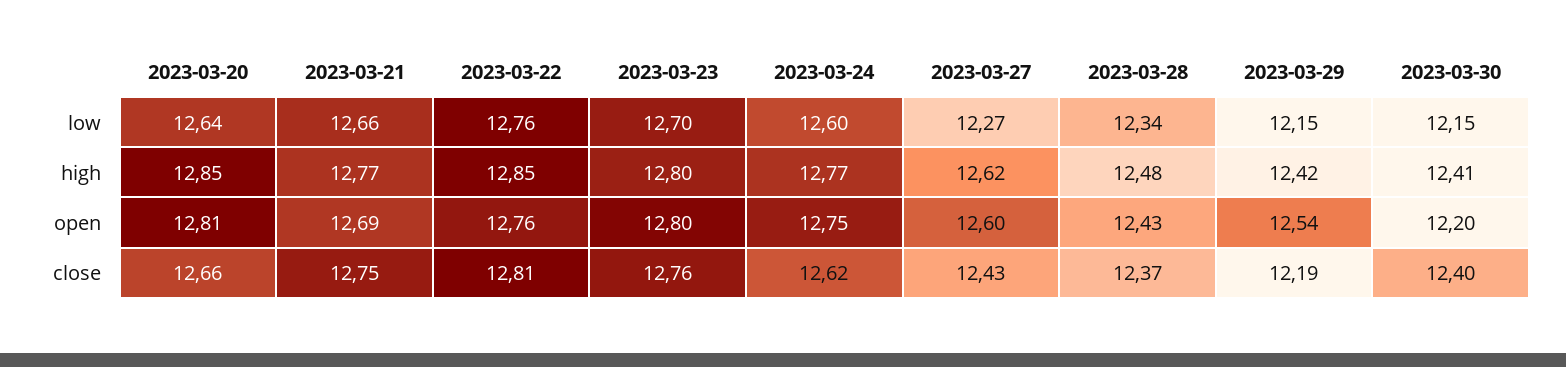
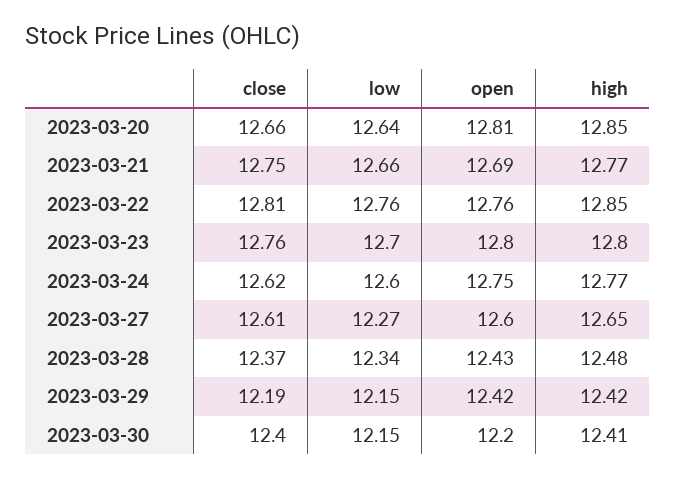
  {
    "2023-03-20": {
      "low": 12.64,
      "high": 12.85,
      "open": 12.81,
      "close": 12.66
    },
    "2023-03-21": {
      "low": 12.66,
      "high": 12.77,
      "open": 12.69,
      "close": 12.75
    },
    "2023-03-22": {
      "low": 12.76,
      "high": 12.85,
      "open": 12.76,
      "close": 12.81
    },
    "2023-03-23": {
      "low": 12.7,
      "high": 12.8,
      "open": 12.8,
      "close": 12.76
    },
    "2023-03-24": {
      "low": 12.6,
      "high": 12.77,
      "open": 12.75,
      "close": 12.62
    },
    "2023-03-27": {
      "low": 12.27,
-     "high": 12.62,
+     "high": 12.65,
      "open": 12.6,
-     "close": 12.43
+     "close": 12.61
    },
    "2023-03-28": {
      "low": 12.34,
      "high": 12.48,
      "open": 12.43,
      "close": 12.37
    },
    "2023-03-29": {
      "low": 12.15,
      "high": 12.42,
-     "open": 12.54,
+     "open": 12.42,
      "close": 12.19
    },
    "2023-03-30": {
      "low": 12.15,
      "high": 12.41,
      "open": 12.2,
      "close": 12.4
    }
  }

